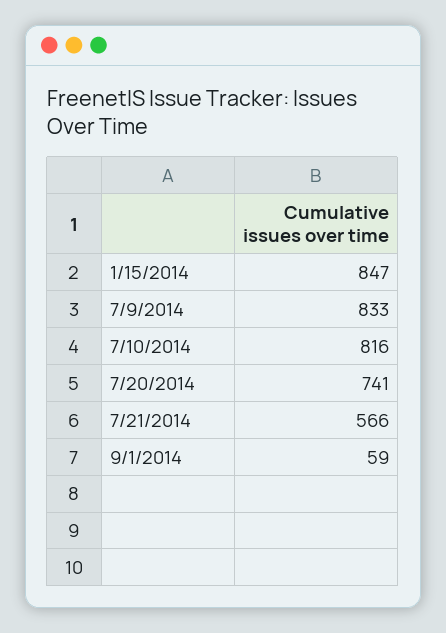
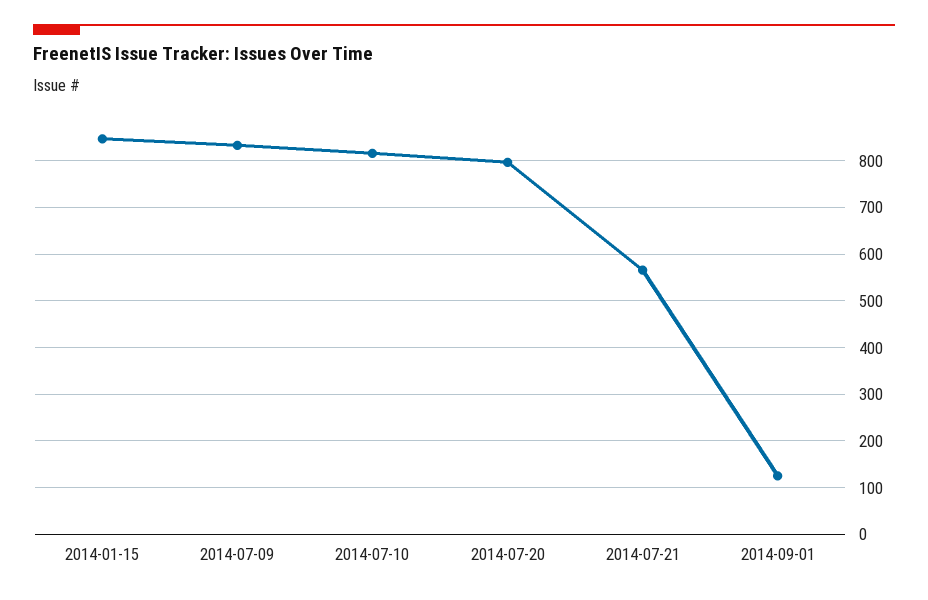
  {
    "1/15/2014": 847,
    "7/9/2014": 833,
    "7/10/2014": 816,
-   "7/20/2014": 741,
+   "7/20/2014": 800,
    "7/21/2014": 566,
-   "9/1/2014": 59
+   "9/1/2014": 120
  }

